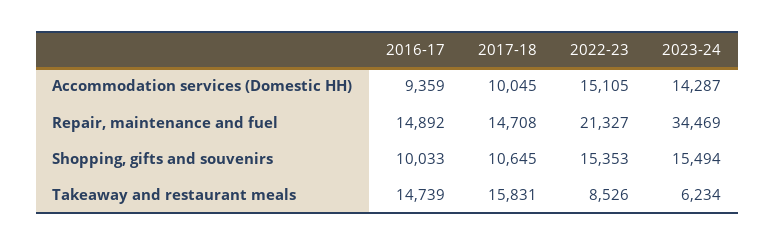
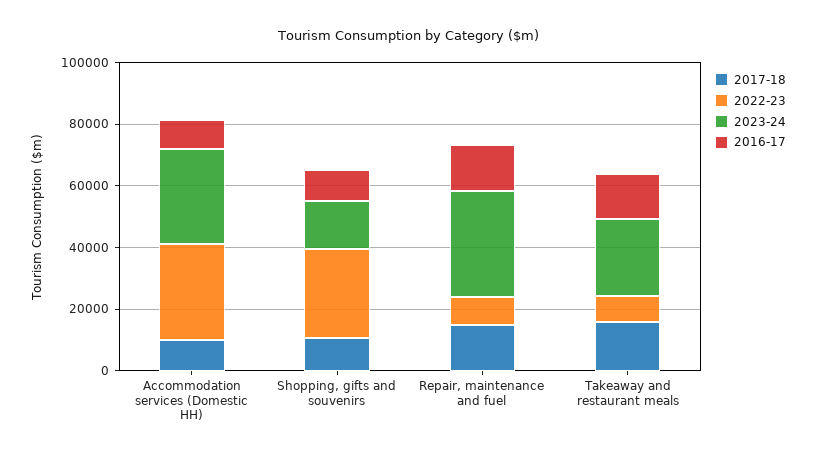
  {
    "2016-17": {
      "Accommodation services (Domestic HH)": 9359,
      "Repair, maintenance and fuel": 14892,
      "Shopping, gifts and souvenirs": 10033,
      "Takeaway and restaurant meals": 14739
    },
    "2017-18": {
      "Accommodation services (Domestic HH)": 10045,
      "Repair, maintenance and fuel": 14708,
      "Shopping, gifts and souvenirs": 10645,
      "Takeaway and restaurant meals": 15831
    },
    "2022-23": {
-     "Accommodation services (Domestic HH)": 15105,
+     "Accommodation services (Domestic HH)": 30000,
-     "Repair, maintenance and fuel": 21327,
+     "Repair, maintenance and fuel": 10000,
-     "Shopping, gifts and souvenirs": 15353,
+     "Shopping, gifts and souvenirs": 30000,
      "Takeaway and restaurant meals": 8526
    },
    "2023-24": {
-     "Accommodation services (Domestic HH)": 14287,
+     "Accommodation services (Domestic HH)": 30000,
      "Repair, maintenance and fuel": 34469,
      "Shopping, gifts and souvenirs": 15494,
-     "Takeaway and restaurant meals": 6234
+     "Takeaway and restaurant meals": 25000
    }
  }

